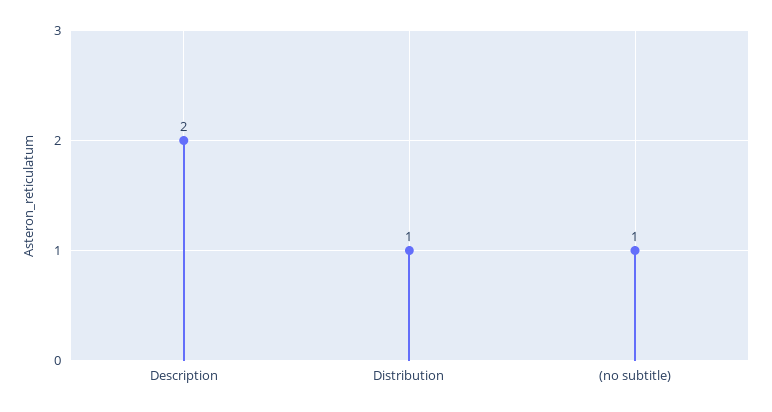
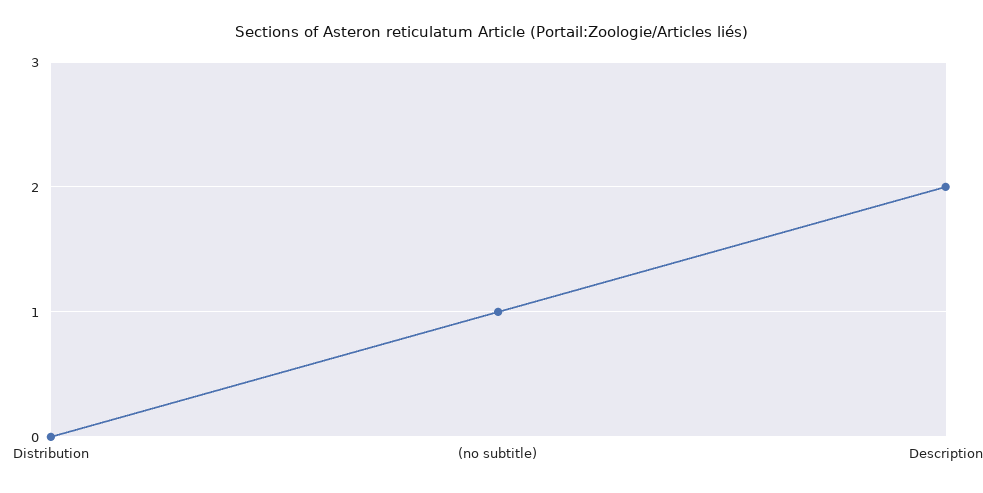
  {
    "Description": 2,
-   "Distribution": 1,
+   "Distribution": 0,
    "(no subtitle)": 1
  }

